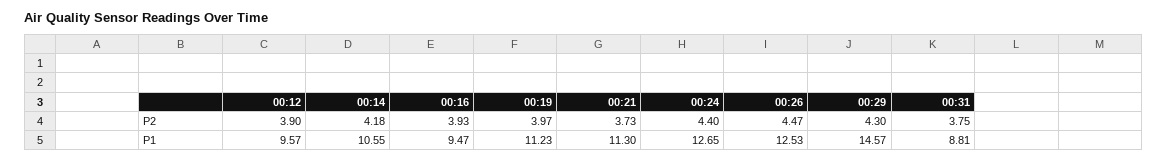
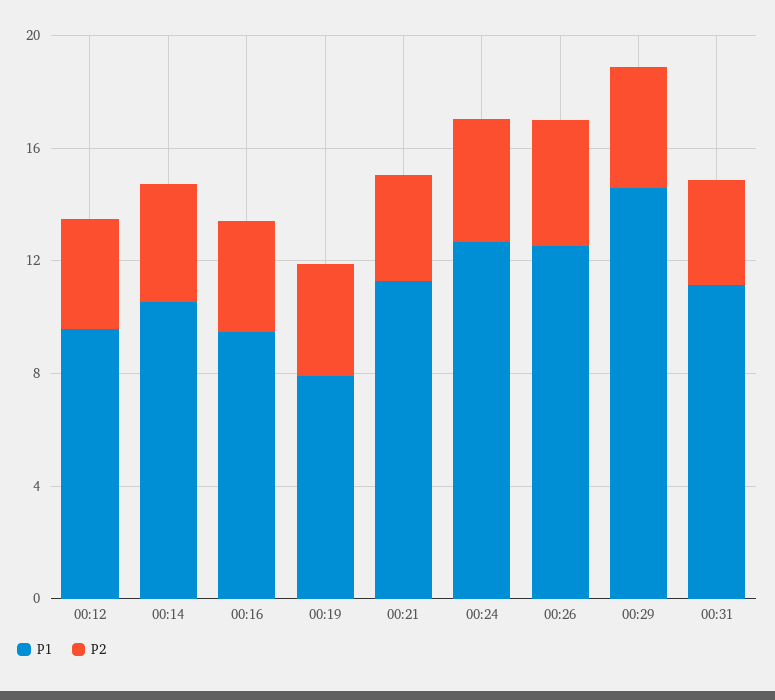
  {
    "P2": {
      "00:12": 3.9,
      "00:14": 4.18,
      "00:16": 3.93,
      "00:19": 3.97,
      "00:21": 3.73,
      "00:24": 4.4,
      "00:26": 4.47,
      "00:29": 4.3,
      "00:31": 3.75
    },
    "P1": {
      "00:12": 9.57,
      "00:14": 10.55,
      "00:16": 9.47,
-     "00:19": 11.23,
+     "00:19": 8,
      "00:21": 11.3,
      "00:24": 12.65,
      "00:26": 12.53,
      "00:29": 14.57,
-     "00:31": 8.81
+     "00:31": 11
    }
  }

